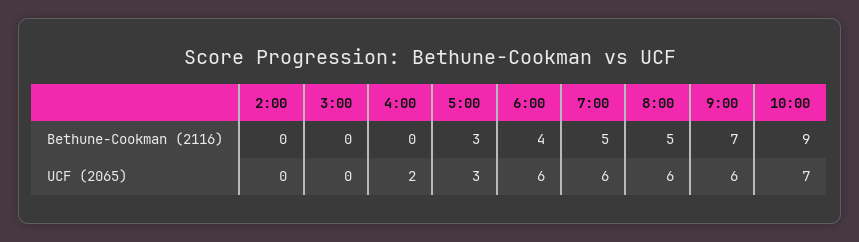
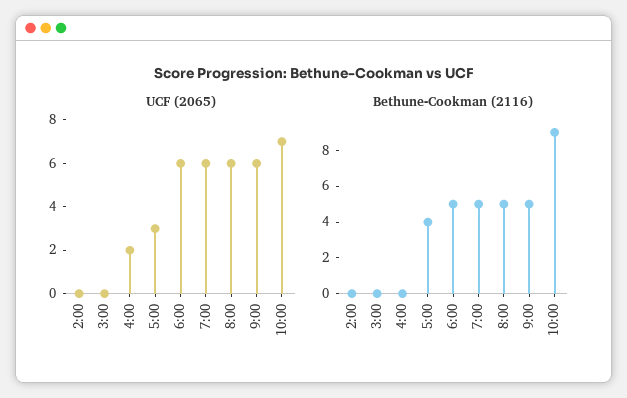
  {
    "Bethune-Cookman (2116)": {
      "2:00": 0,
      "3:00": 0,
      "4:00": 0,
-     "5:00": 3,
+     "5:00": 4,
-     "6:00": 4,
+     "6:00": 5,
      "7:00": 5,
      "8:00": 5,
-     "9:00": 7,
+     "9:00": 5,
      "10:00": 9
    },
    "UCF (2065)": {
      "2:00": 0,
      "3:00": 0,
      "4:00": 2,
      "5:00": 3,
      "6:00": 6,
      "7:00": 6,
      "8:00": 6,
      "9:00": 6,
      "10:00": 7
    }
  }

